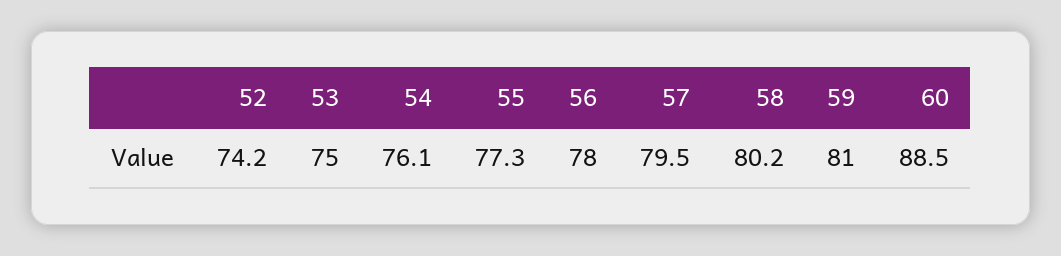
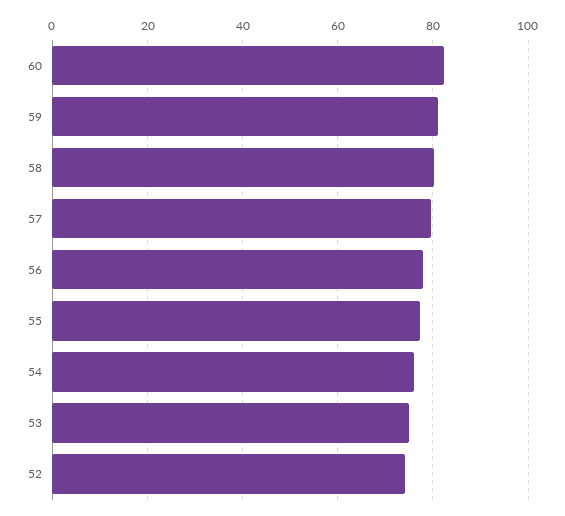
  {
    "52": 74.2,
    "53": 75,
    "54": 76.1,
    "55": 77.3,
    "56": 78,
    "57": 79.5,
    "58": 80.2,
    "59": 81,
-   "60": 88.5
+   "60": 82
  }

